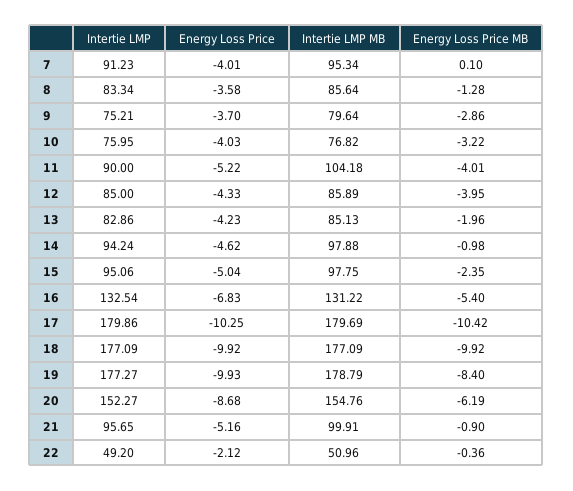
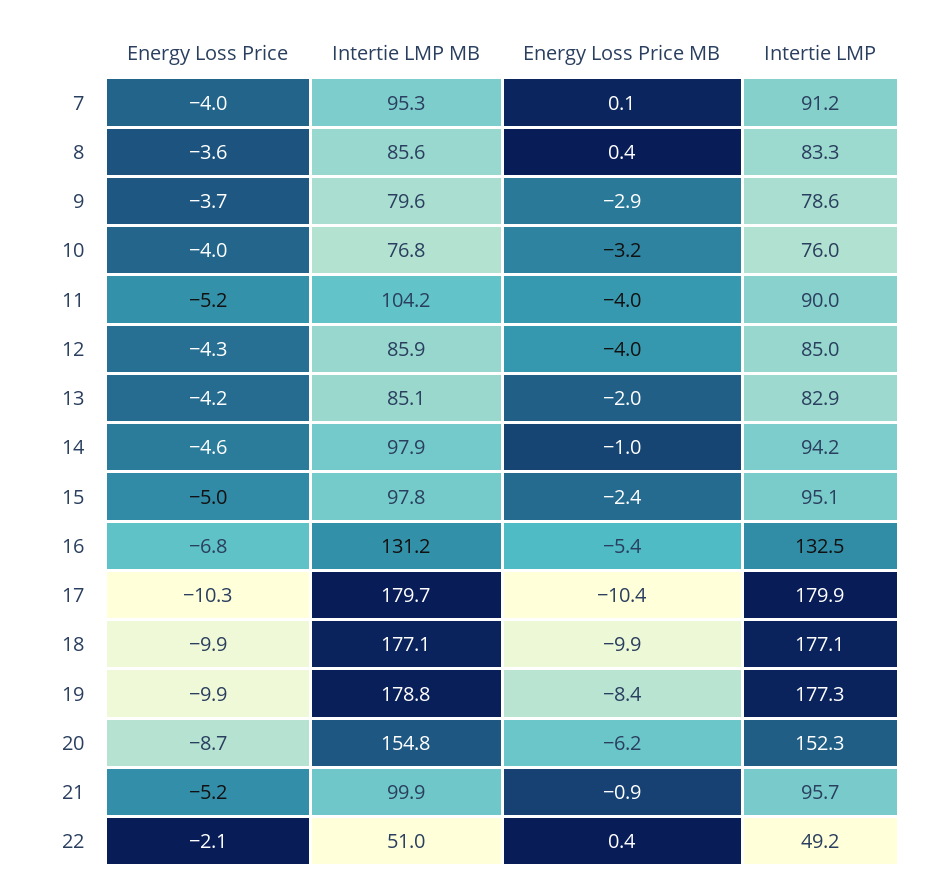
  {
    "Intertie LMP": {
      "7": 91.23,
      "8": 83.34,
-     "9": 75.21,
+     "9": 78.6,
      "10": 75.95,
      "11": 90,
      "12": 85,
      "13": 82.86,
      "14": 94.24,
      "15": 95.06,
      "16": 132.54,
      "17": 179.86,
      "18": 177.09,
      "19": 177.27,
      "20": 152.27,
      "21": 95.65,
      "22": 49.2
    },
    "Energy Loss Price": {
      "7": -4.01,
      "8": -3.58,
      "9": -3.7,
      "10": -4.03,
      "11": -5.22,
      "12": -4.33,
      "13": -4.23,
      "14": -4.62,
      "15": -5.04,
      "16": -6.83,
      "17": -10.25,
      "18": -9.92,
      "19": -9.93,
      "20": -8.68,
      "21": -5.16,
      "22": -2.12
    },
    "Intertie LMP MB": {
      "7": 95.34,
      "8": 85.64,
      "9": 79.64,
      "10": 76.82,
      "11": 104.18,
      "12": 85.89,
      "13": 85.13,
      "14": 97.88,
      "15": 97.75,
      "16": 131.22,
      "17": 179.69,
      "18": 177.09,
      "19": 178.79,
      "20": 154.76,
      "21": 99.91,
      "22": 50.96
    },
    "Energy Loss Price MB": {
      "7": 0.1,
-     "8": -1.28,
+     "8": 0.4,
      "9": -2.86,
      "10": -3.22,
      "11": -4.01,
      "12": -3.95,
      "13": -1.96,
      "14": -0.98,
      "15": -2.35,
      "16": -5.4,
      "17": -10.42,
      "18": -9.92,
      "19": -8.4,
      "20": -6.19,
      "21": -0.9,
-     "22": -0.36
+     "22": 0.4
    }
  }

